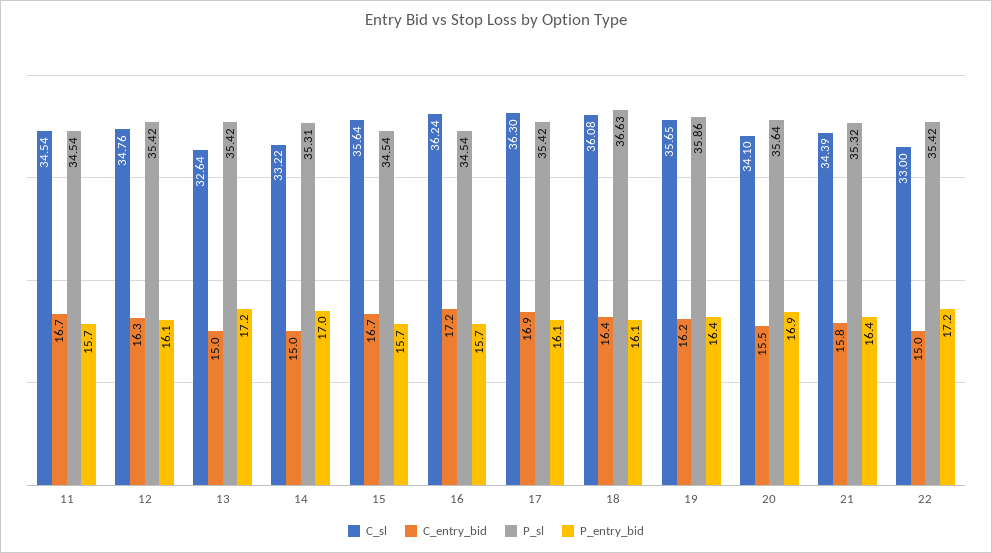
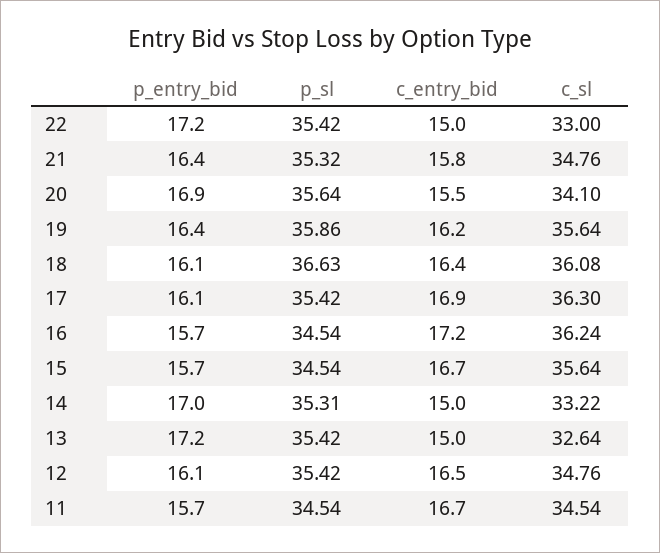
  {
    "C_sl": {
      "11": 34.54,
      "12": 34.76,
      "13": 32.64,
      "14": 33.22,
      "15": 35.64,
      "16": 36.24,
      "17": 36.3,
      "18": 36.08,
-     "19": 35.65,
+     "19": 35.64,
      "20": 34.1,
-     "21": 34.39,
+     "21": 34.76,
      "22": 33
    },
    "C_entry_bid": {
      "11": 16.7,
-     "12": 16.3,
+     "12": 16.5,
      "13": 15,
      "14": 15,
      "15": 16.7,
      "16": 17.2,
      "17": 16.9,
      "18": 16.4,
      "19": 16.2,
      "20": 15.5,
      "21": 15.8,
      "22": 15
    },
    "P_sl": {
      "11": 34.54,
      "12": 35.42,
      "13": 35.42,
      "14": 35.31,
      "15": 34.54,
      "16": 34.54,
      "17": 35.42,
      "18": 36.63,
      "19": 35.86,
      "20": 35.64,
      "21": 35.32,
      "22": 35.42
    },
    "P_entry_bid": {
      "11": 15.7,
      "12": 16.1,
      "13": 17.2,
      "14": 17,
      "15": 15.7,
      "16": 15.7,
      "17": 16.1,
      "18": 16.1,
      "19": 16.4,
      "20": 16.9,
      "21": 16.4,
      "22": 17.2
    }
  }

